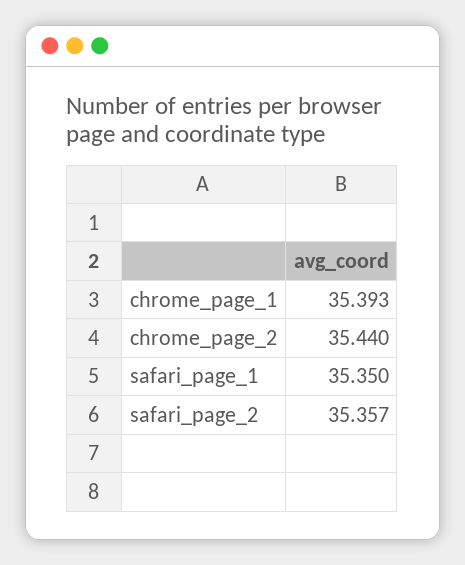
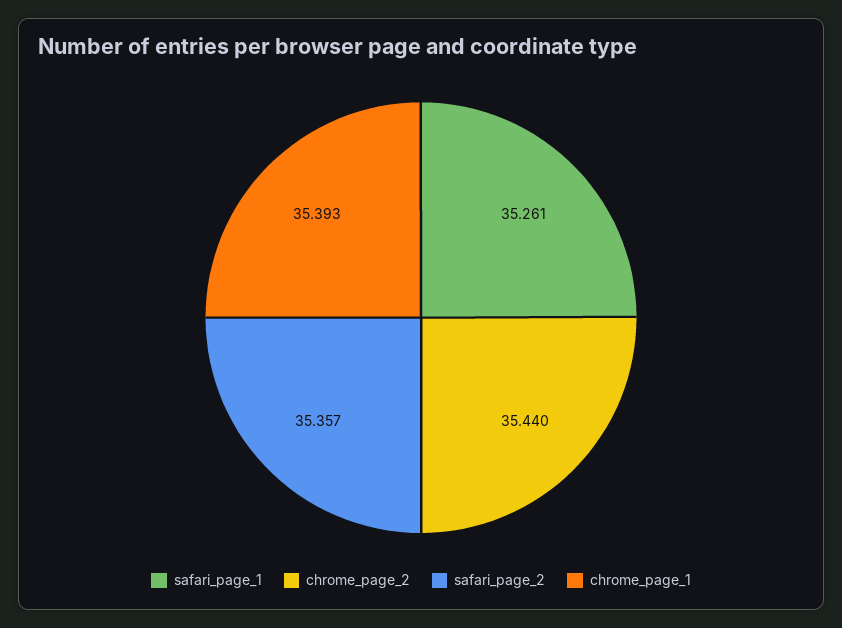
  {
    "chrome_page_1": 35.393,
    "chrome_page_2": 35.44,
-   "safari_page_1": 35.35,
+   "safari_page_1": 35.261,
    "safari_page_2": 35.357
  }

